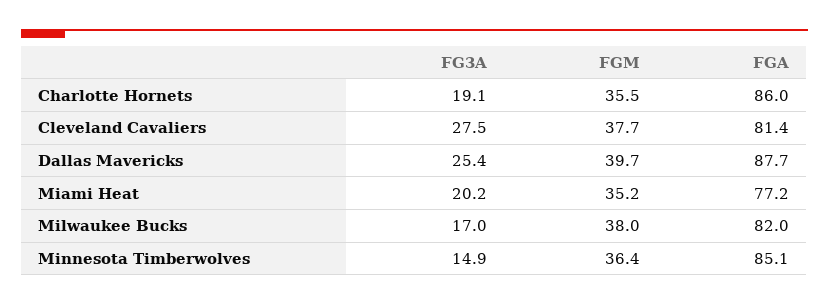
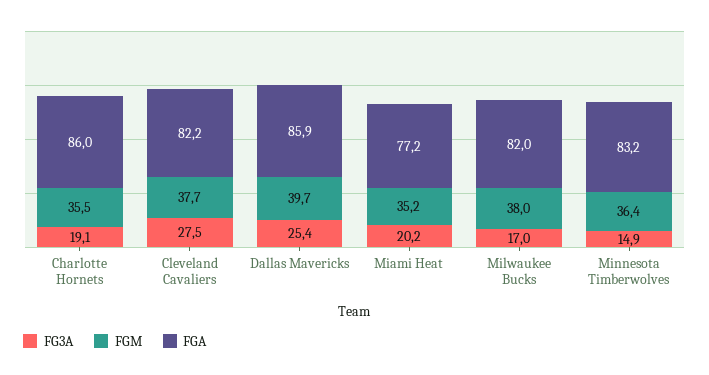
  {
    "FG3A": {
      "Charlotte Hornets": 19.1,
      "Cleveland Cavaliers": 27.5,
      "Dallas Mavericks": 25.4,
      "Miami Heat": 20.2,
      "Milwaukee Bucks": 17,
      "Minnesota Timberwolves": 14.9
    },
    "FGM": {
      "Charlotte Hornets": 35.5,
      "Cleveland Cavaliers": 37.7,
      "Dallas Mavericks": 39.7,
      "Miami Heat": 35.2,
      "Milwaukee Bucks": 38,
      "Minnesota Timberwolves": 36.4
    },
    "FGA": {
      "Charlotte Hornets": 86,
-     "Cleveland Cavaliers": 81.4,
+     "Cleveland Cavaliers": 82.2,
-     "Dallas Mavericks": 87.7,
+     "Dallas Mavericks": 85.9,
      "Miami Heat": 77.2,
      "Milwaukee Bucks": 82,
-     "Minnesota Timberwolves": 85.1
+     "Minnesota Timberwolves": 83.2
    }
  }

